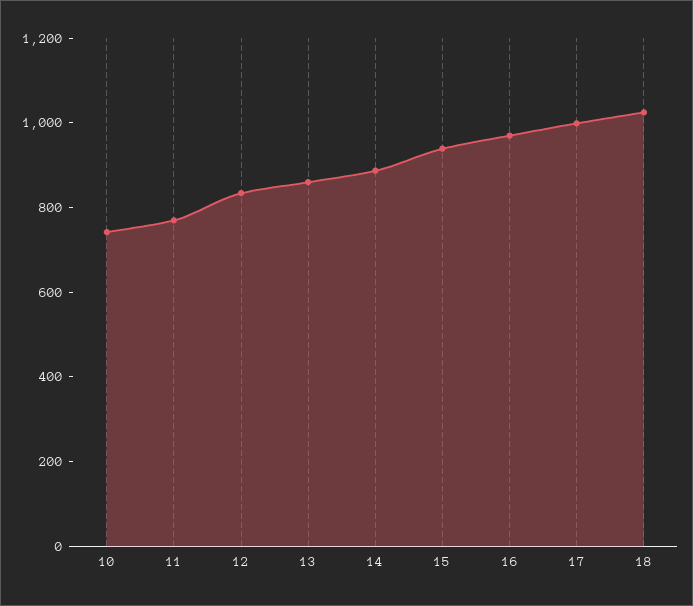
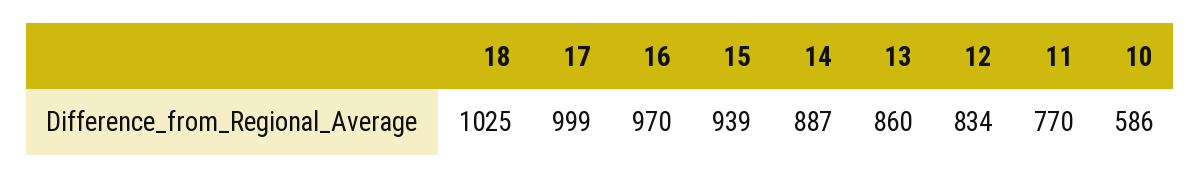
  {
-   "10": 750,
+   "10": 586,
    "11": 770,
    "12": 834,
    "13": 860,
    "14": 887,
    "15": 939,
    "16": 970,
    "17": 999,
    "18": 1025
  }

